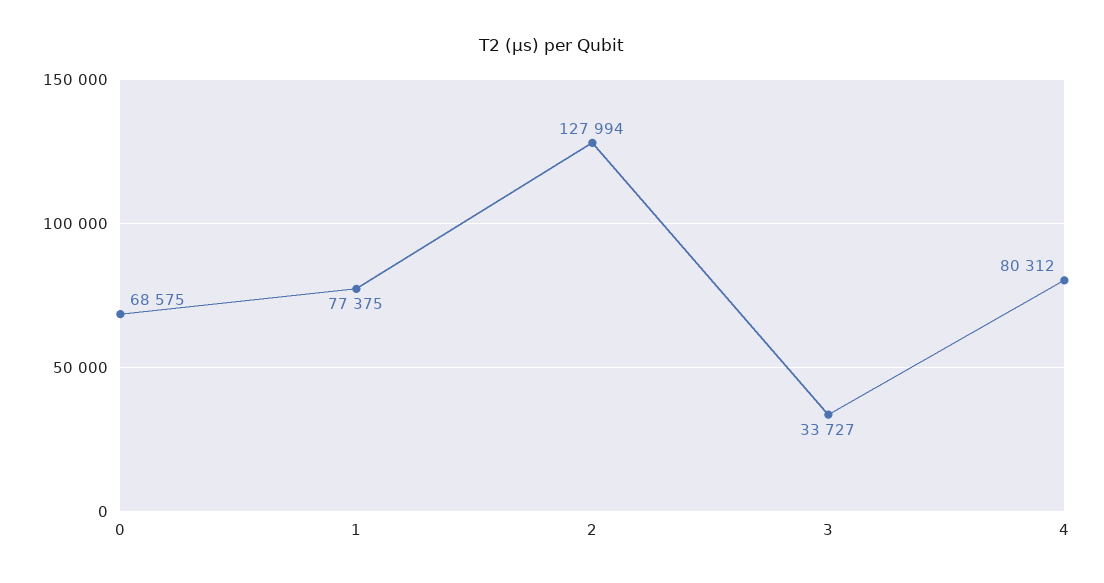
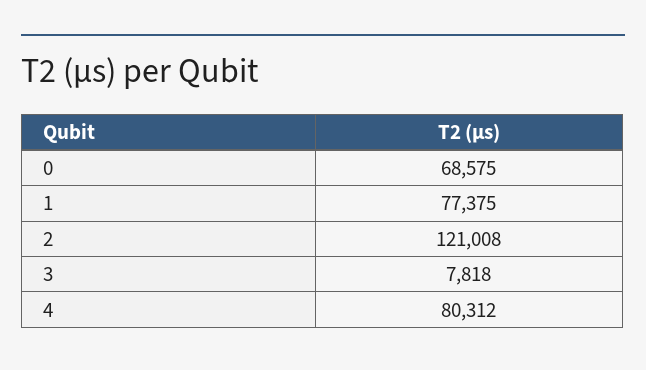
  {
    "0": 68575,
    "1": 77375,
-   "2": 127994,
+   "2": 121008,
-   "3": 33727,
+   "3": 7818,
    "4": 80312
  }

